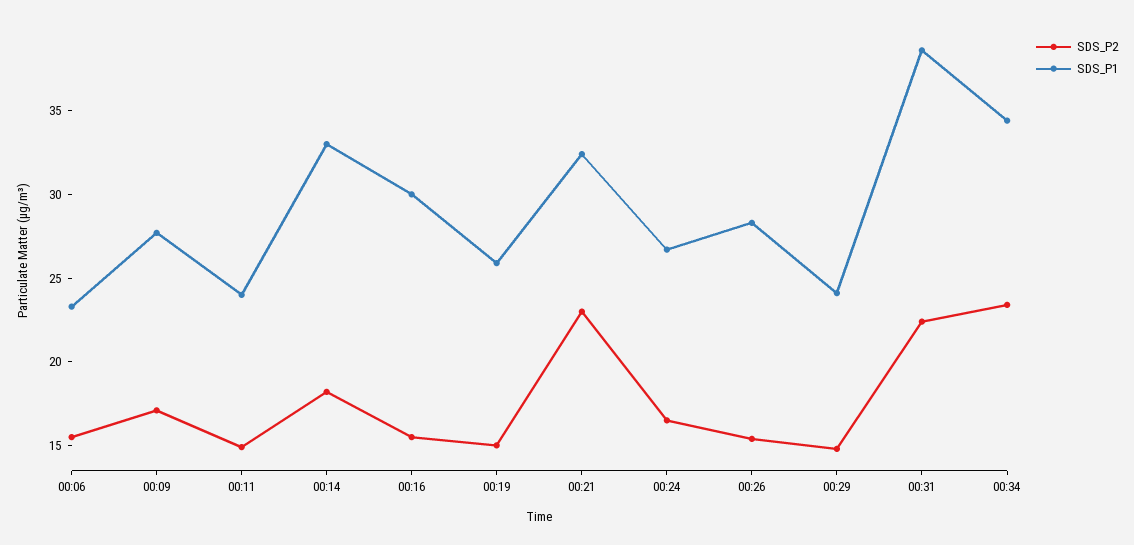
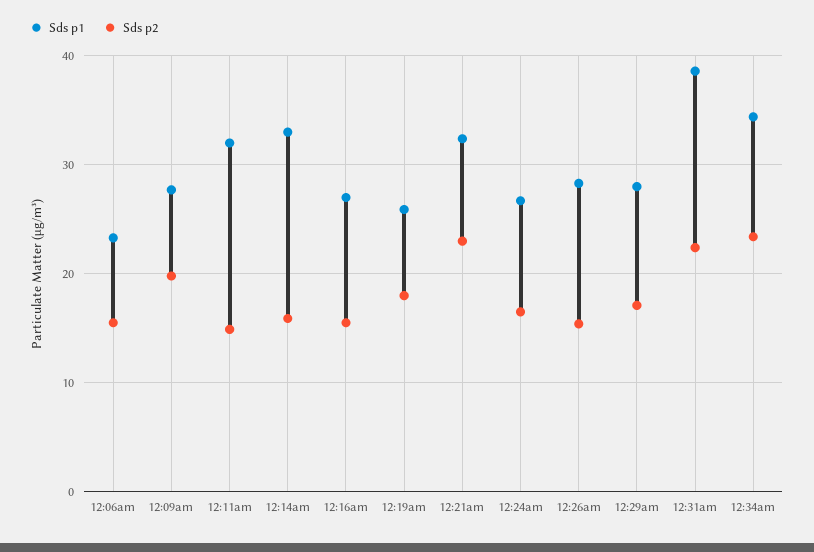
  {
    "SDS_P2": {
      "00:06": 16,
-     "00:09": 17,
+     "00:09": 20,
      "00:11": 15,
-     "00:14": 18,
+     "00:14": 16,
      "00:16": 16,
-     "00:19": 15,
+     "00:19": 18,
      "00:21": 23,
      "00:24": 17,
      "00:26": 15,
-     "00:29": 15,
+     "00:29": 17,
      "00:31": 22,
      "00:34": 23
    },
    "SDS_P1": {
      "00:06": 23,
      "00:09": 28,
-     "00:11": 24,
+     "00:11": 32,
      "00:14": 33,
-     "00:16": 30,
+     "00:16": 27,
      "00:19": 26,
      "00:21": 32,
      "00:24": 27,
      "00:26": 28,
-     "00:29": 24,
+     "00:29": 28,
      "00:31": 39,
      "00:34": 34
    }
  }

